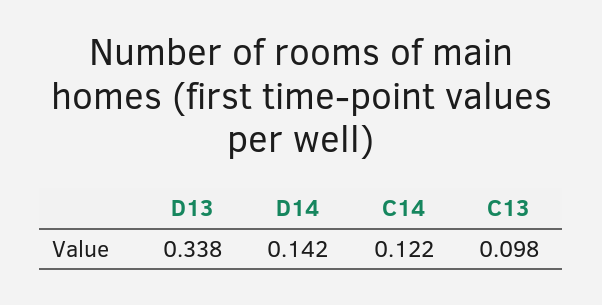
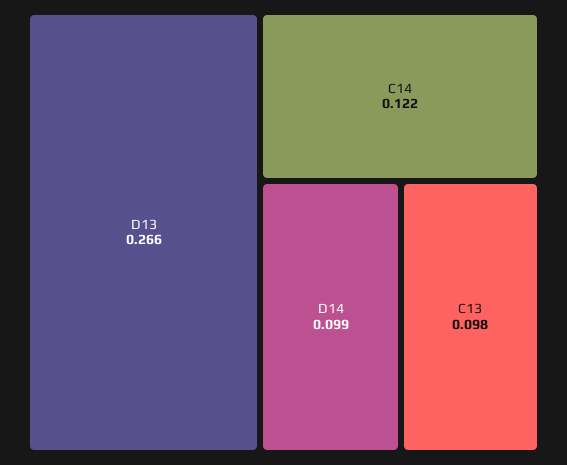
  {
-   "D13": 0.338,
+   "D13": 0.266,
-   "D14": 0.142,
+   "D14": 0.099,
    "C14": 0.122,
    "C13": 0.098
  }

